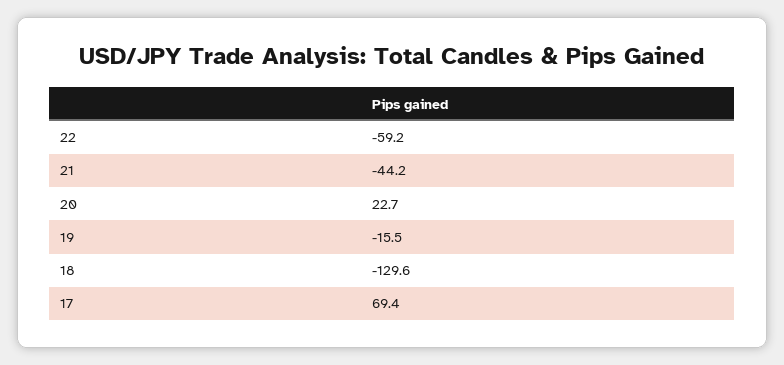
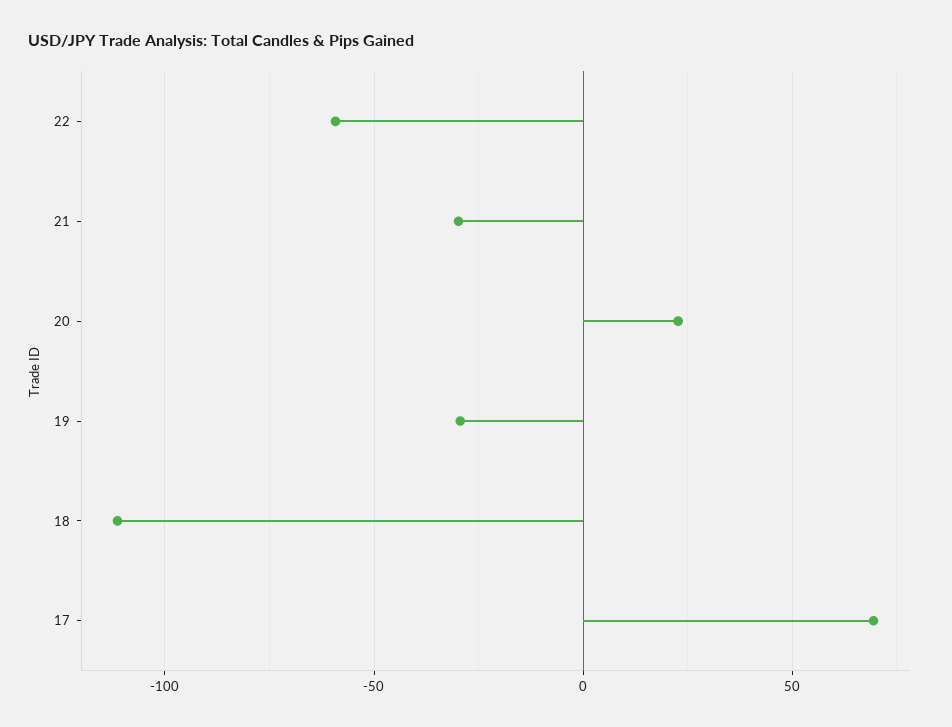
  {
    "22": -59.2,
-   "21": -44.2,
+   "21": -30,
    "20": 22.7,
-   "19": -15.5,
+   "19": -30,
-   "18": -129.6,
+   "18": -110,
    "17": 69.4
  }

